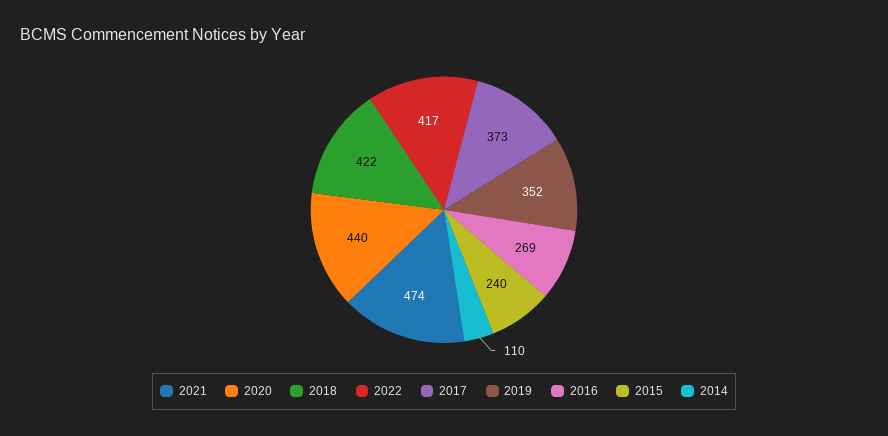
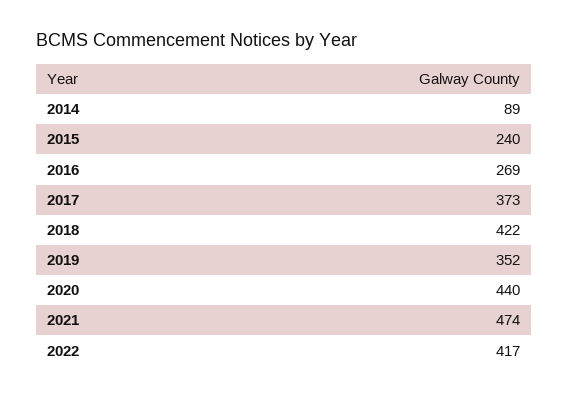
  {
    "2021": 474,
    "2020": 440,
    "2018": 422,
    "2022": 417,
    "2017": 373,
    "2019": 352,
    "2016": 269,
    "2015": 240,
-   "2014": 110
+   "2014": 89
  }

